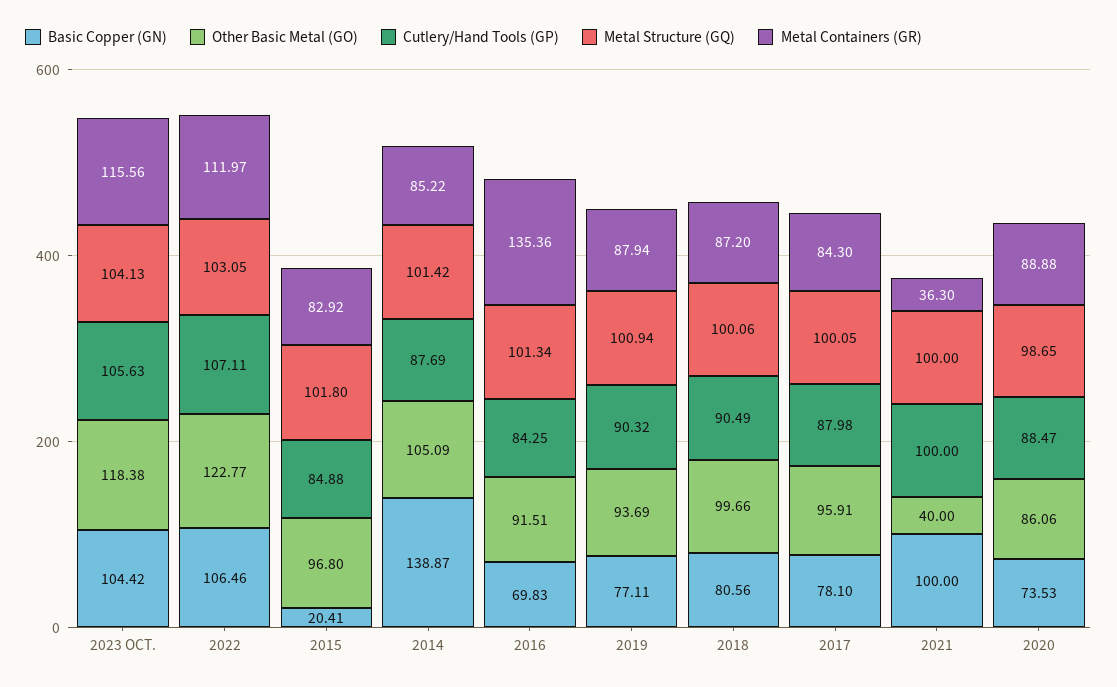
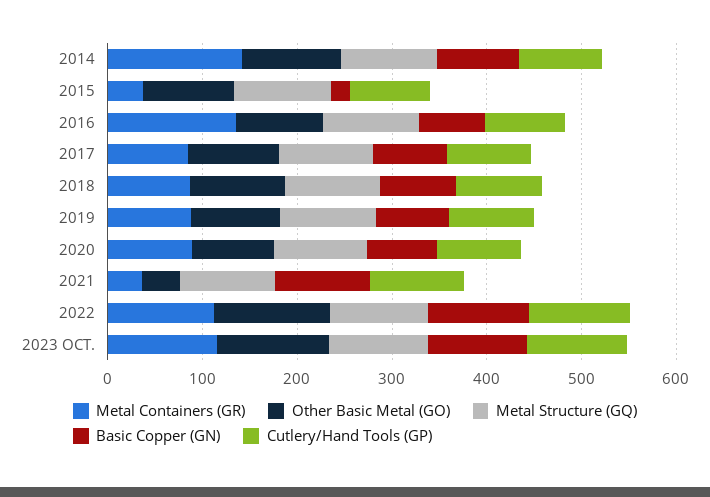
  {
    "Basic Copper (GN)": {
      "2023 OCT.": 104.42,
      "2022": 106.46,
      "2015": 20.41,
-     "2014": 138.87,
+     "2014": 80,
      "2016": 69.83,
      "2019": 77.11,
      "2018": 80.56,
      "2017": 78.1,
      "2021": 100,
      "2020": 73.53
    },
    "Other Basic Metal (GO)": {
      "2023 OCT.": 118.38,
      "2022": 122.77,
      "2015": 96.8,
      "2014": 105.09,
      "2016": 91.51,
      "2019": 93.69,
      "2018": 99.66,
      "2017": 95.91,
      "2021": 40,
      "2020": 86.06
    },
    "Cutlery/Hand Tools (GP)": {
      "2023 OCT.": 105.63,
      "2022": 107.11,
      "2015": 84.88,
      "2014": 87.69,
      "2016": 84.25,
      "2019": 90.32,
      "2018": 90.49,
      "2017": 87.98,
      "2021": 100,
      "2020": 88.47
    },
    "Metal Structure (GQ)": {
      "2023 OCT.": 104.13,
      "2022": 103.05,
      "2015": 101.8,
      "2014": 101.42,
      "2016": 101.34,
      "2019": 100.94,
      "2018": 100.06,
      "2017": 100.05,
      "2021": 100,
      "2020": 98.65
    },
    "Metal Containers (GR)": {
      "2023 OCT.": 115.56,
      "2022": 111.97,
-     "2015": 82.92,
+     "2015": 40,
-     "2014": 85.22,
+     "2014": 140,
      "2016": 135.36,
      "2019": 87.94,
      "2018": 87.2,
      "2017": 84.3,
      "2021": 36.3,
      "2020": 88.88
    }
  }

